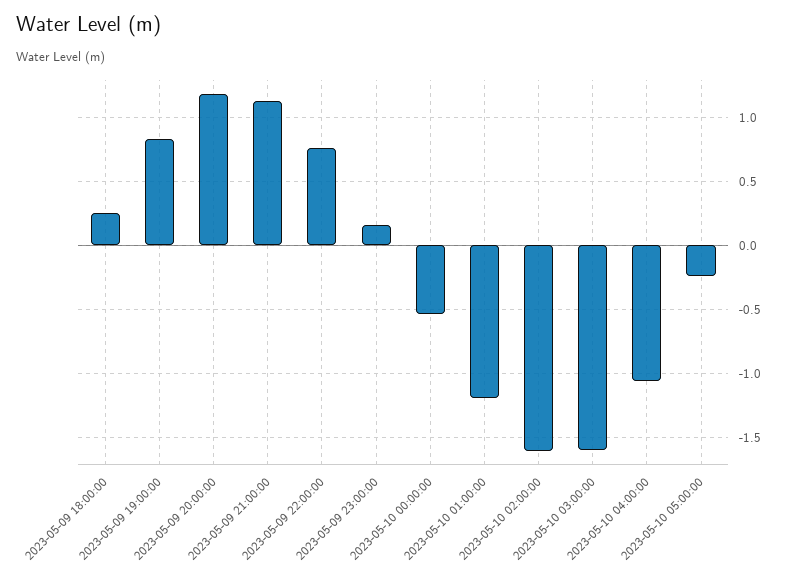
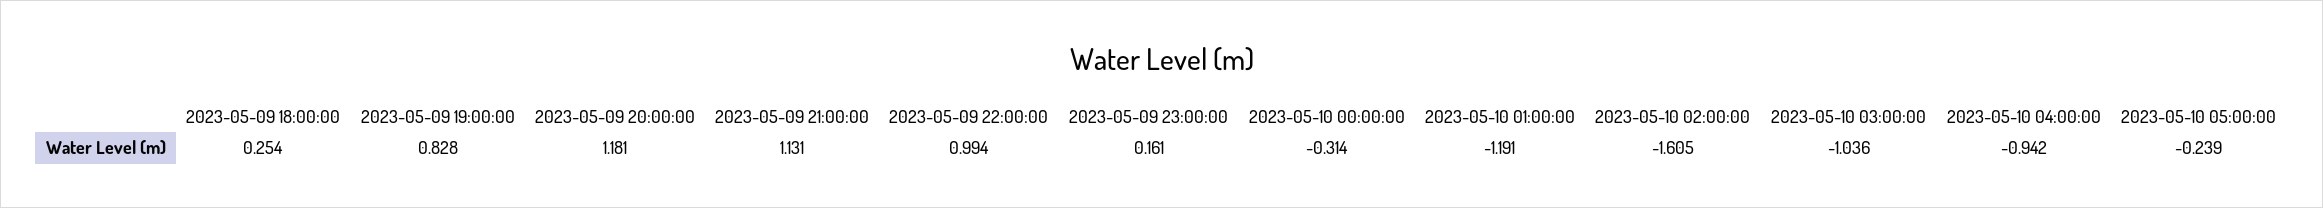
  {
    "2023-05-09 18:00:00": 0.254,
    "2023-05-09 19:00:00": 0.828,
    "2023-05-09 20:00:00": 1.181,
    "2023-05-09 21:00:00": 1.131,
-   "2023-05-09 22:00:00": 0.75,
+   "2023-05-09 22:00:00": 0.994,
    "2023-05-09 23:00:00": 0.161,
-   "2023-05-10 00:00:00": -0.55,
+   "2023-05-10 00:00:00": -0.314,
    "2023-05-10 01:00:00": -1.191,
    "2023-05-10 02:00:00": -1.605,
-   "2023-05-10 03:00:00": -1.6,
+   "2023-05-10 03:00:00": -1.036,
-   "2023-05-10 04:00:00": -1.05,
+   "2023-05-10 04:00:00": -0.942,
    "2023-05-10 05:00:00": -0.239
  }

